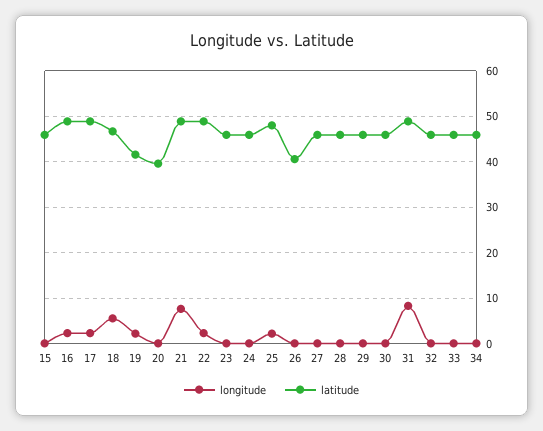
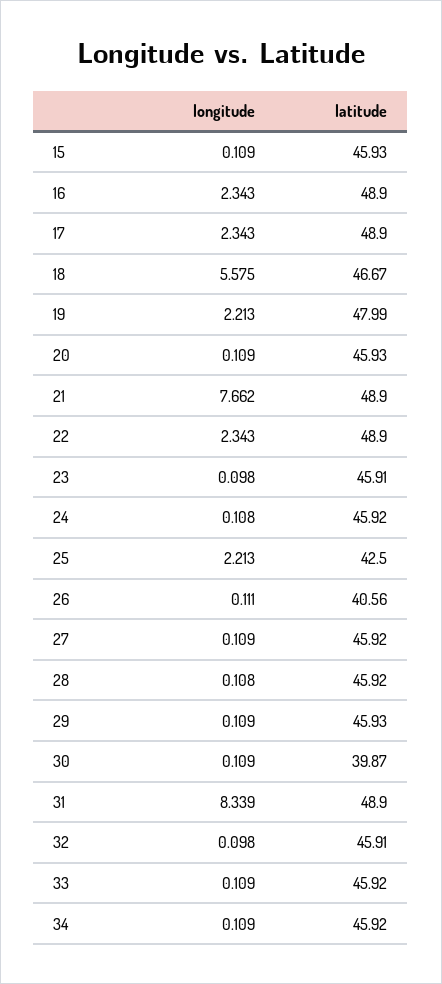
  {
    "longitude": {
      "15": 0.109,
      "16": 2.343,
      "17": 2.343,
      "18": 5.575,
      "19": 2.213,
      "20": 0.109,
      "21": 7.662,
      "22": 2.343,
      "23": 0.098,
      "24": 0.108,
      "25": 2.213,
      "26": 0.111,
      "27": 0.109,
      "28": 0.108,
      "29": 0.109,
      "30": 0.109,
      "31": 8.339,
      "32": 0.098,
      "33": 0.109,
      "34": 0.109
    },
    "latitude": {
      "15": 45.93,
      "16": 48.9,
      "17": 48.9,
      "18": 46.67,
-     "19": 42,
+     "19": 47.99,
-     "20": 40,
+     "20": 45.93,
      "21": 48.9,
      "22": 48.9,
      "23": 45.91,
      "24": 45.92,
-     "25": 48,
+     "25": 42.5,
      "26": 40.56,
      "27": 45.92,
      "28": 45.92,
      "29": 45.93,
-     "30": 46,
+     "30": 39.87,
      "31": 48.9,
      "32": 45.91,
      "33": 45.92,
      "34": 45.92
    }
  }

